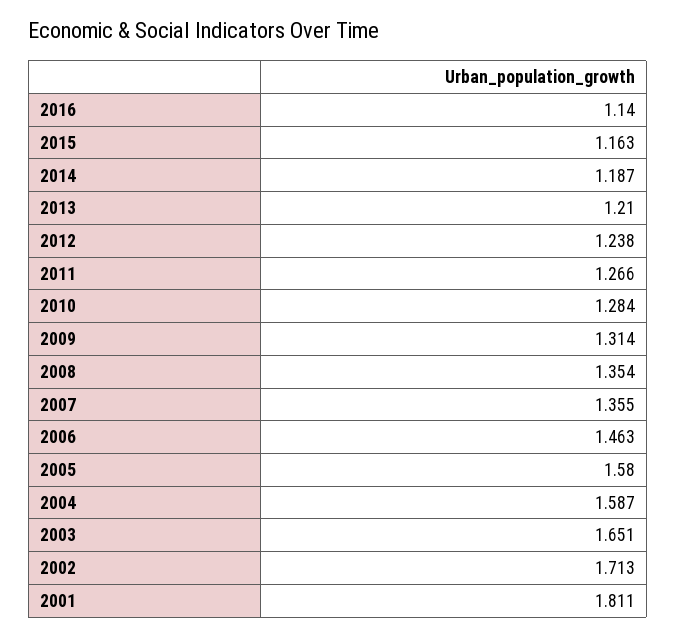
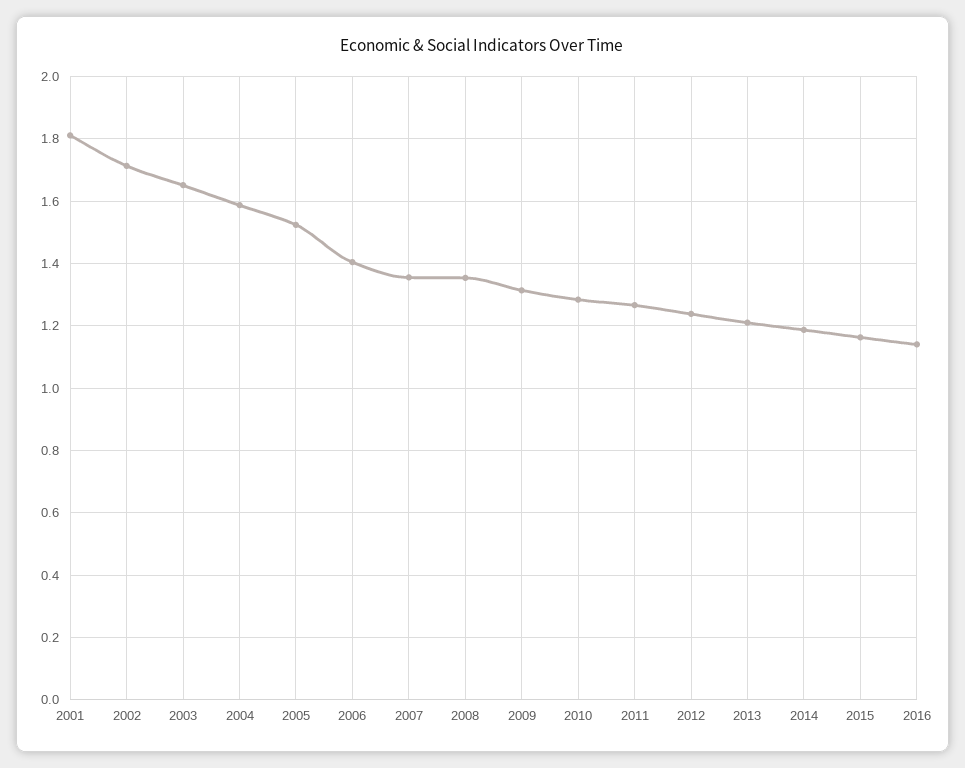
  {
    "2016": 1.14,
    "2015": 1.163,
    "2014": 1.187,
    "2013": 1.21,
    "2012": 1.238,
    "2011": 1.266,
    "2010": 1.284,
    "2009": 1.314,
    "2008": 1.354,
    "2007": 1.355,
-   "2006": 1.463,
+   "2006": 1.4,
-   "2005": 1.58,
+   "2005": 1.52,
    "2004": 1.587,
    "2003": 1.651,
    "2002": 1.713,
    "2001": 1.811
  }

